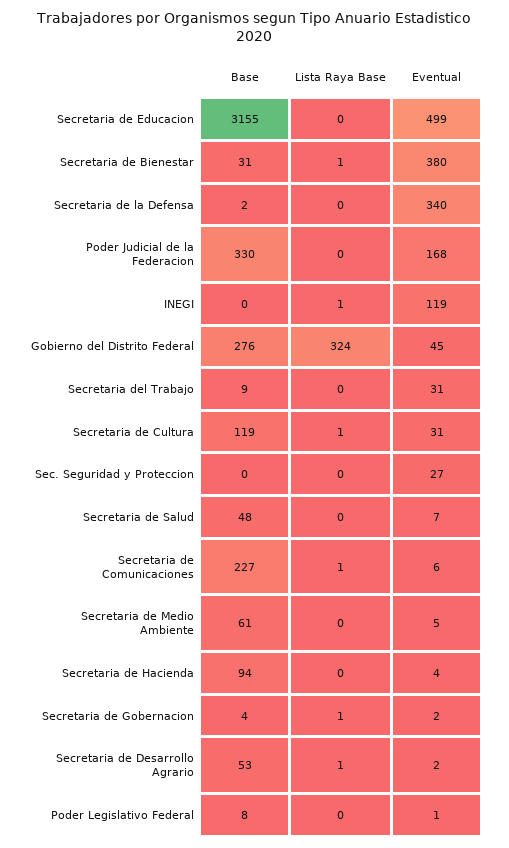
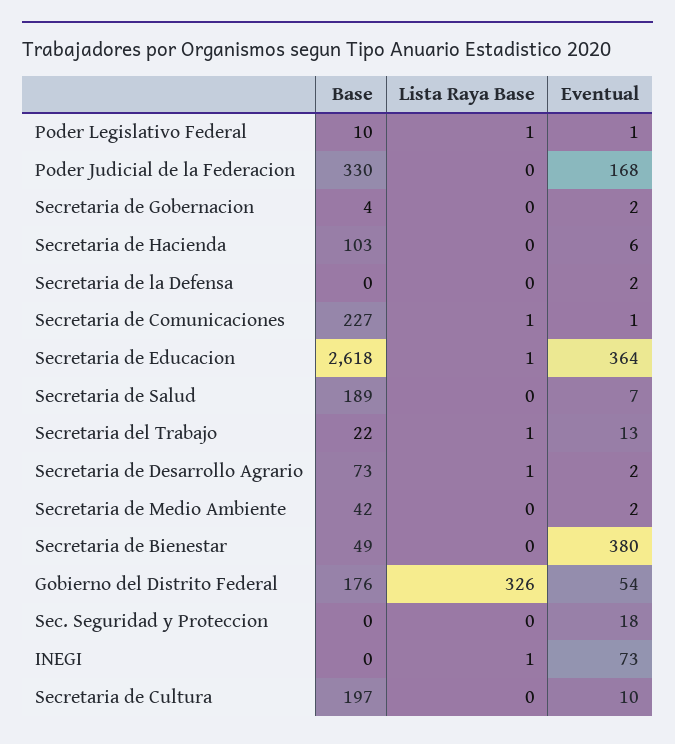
  {
    "Base": {
-     "Secretaria de Educacion": 3155,
+     "Secretaria de Educacion": 2618,
-     "Secretaria de Bienestar": 31,
+     "Secretaria de Bienestar": 49,
-     "Secretaria de la Defensa": 2,
+     "Secretaria de la Defensa": 0,
      "Poder Judicial de la Federacion": 330,
      "INEGI": 0,
-     "Gobierno del Distrito Federal": 276,
+     "Gobierno del Distrito Federal": 176,
-     "Secretaria del Trabajo": 9,
+     "Secretaria del Trabajo": 22,
-     "Secretaria de Cultura": 119,
+     "Secretaria de Cultura": 197,
      "Sec. Seguridad y Proteccion": 0,
-     "Secretaria de Salud": 48,
+     "Secretaria de Salud": 189,
      "Secretaria de Comunicaciones": 227,
-     "Secretaria de Medio Ambiente": 61,
+     "Secretaria de Medio Ambiente": 42,
-     "Secretaria de Hacienda": 94,
+     "Secretaria de Hacienda": 103,
      "Secretaria de Gobernacion": 4,
-     "Secretaria de Desarrollo Agrario": 53,
+     "Secretaria de Desarrollo Agrario": 73,
-     "Poder Legislativo Federal": 8
+     "Poder Legislativo Federal": 10
    },
    "Lista Raya Base": {
-     "Secretaria de Educacion": 0,
+     "Secretaria de Educacion": 1,
-     "Secretaria de Bienestar": 1,
+     "Secretaria de Bienestar": 0,
      "Secretaria de la Defensa": 0,
      "Poder Judicial de la Federacion": 0,
      "INEGI": 1,
-     "Gobierno del Distrito Federal": 324,
+     "Gobierno del Distrito Federal": 326,
-     "Secretaria del Trabajo": 0,
+     "Secretaria del Trabajo": 1,
-     "Secretaria de Cultura": 1,
+     "Secretaria de Cultura": 0,
      "Sec. Seguridad y Proteccion": 0,
      "Secretaria de Salud": 0,
      "Secretaria de Comunicaciones": 1,
      "Secretaria de Medio Ambiente": 0,
      "Secretaria de Hacienda": 0,
-     "Secretaria de Gobernacion": 1,
+     "Secretaria de Gobernacion": 0,
      "Secretaria de Desarrollo Agrario": 1,
-     "Poder Legislativo Federal": 0
+     "Poder Legislativo Federal": 1
    },
    "Eventual": {
-     "Secretaria de Educacion": 499,
+     "Secretaria de Educacion": 364,
      "Secretaria de Bienestar": 380,
-     "Secretaria de la Defensa": 340,
+     "Secretaria de la Defensa": 2,
      "Poder Judicial de la Federacion": 168,
-     "INEGI": 119,
+     "INEGI": 73,
-     "Gobierno del Distrito Federal": 45,
+     "Gobierno del Distrito Federal": 54,
-     "Secretaria del Trabajo": 31,
+     "Secretaria del Trabajo": 13,
-     "Secretaria de Cultura": 31,
+     "Secretaria de Cultura": 10,
-     "Sec. Seguridad y Proteccion": 27,
+     "Sec. Seguridad y Proteccion": 18,
      "Secretaria de Salud": 7,
-     "Secretaria de Comunicaciones": 6,
+     "Secretaria de Comunicaciones": 1,
-     "Secretaria de Medio Ambiente": 5,
+     "Secretaria de Medio Ambiente": 2,
-     "Secretaria de Hacienda": 4,
+     "Secretaria de Hacienda": 6,
      "Secretaria de Gobernacion": 2,
      "Secretaria de Desarrollo Agrario": 2,
      "Poder Legislativo Federal": 1
    }
  }

